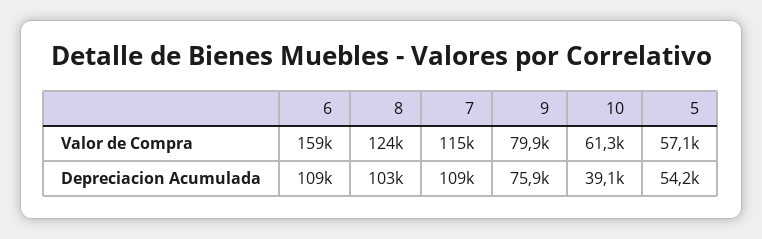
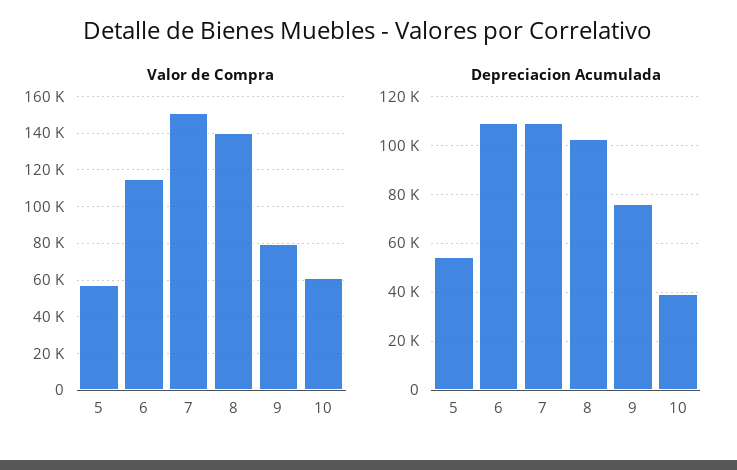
  {
    "Valor de Compra": {
-     "6": 159000,
+     "6": 115000,
-     "8": 124000,
+     "8": 140000,
-     "7": 115000,
+     "7": 150000,
      "9": 79900,
      "10": 61300,
      "5": 57100
    },
    "Depreciacion Acumulada": {
      "6": 109000,
      "8": 103000,
      "7": 109000,
      "9": 75900,
      "10": 39100,
      "5": 54200
    }
  }

